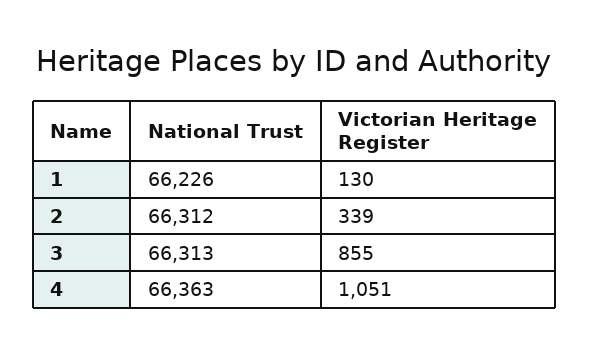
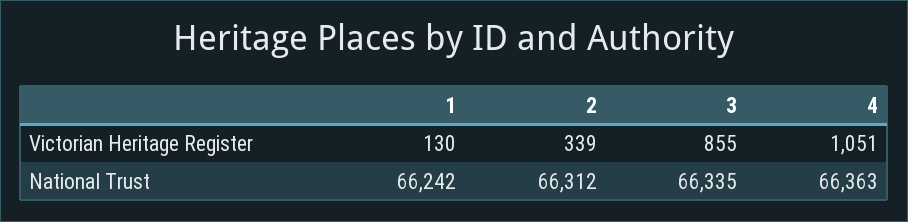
  {
    "National Trust": {
-     "1": 66226,
+     "1": 66242,
      "2": 66312,
-     "3": 66313,
+     "3": 66335,
      "4": 66363
    },
    "Victorian Heritage Register": {
      "1": 130,
      "2": 339,
      "3": 855,
      "4": 1051
    }
  }

